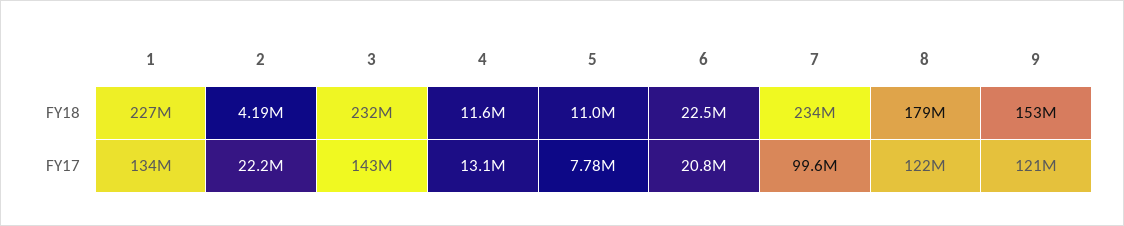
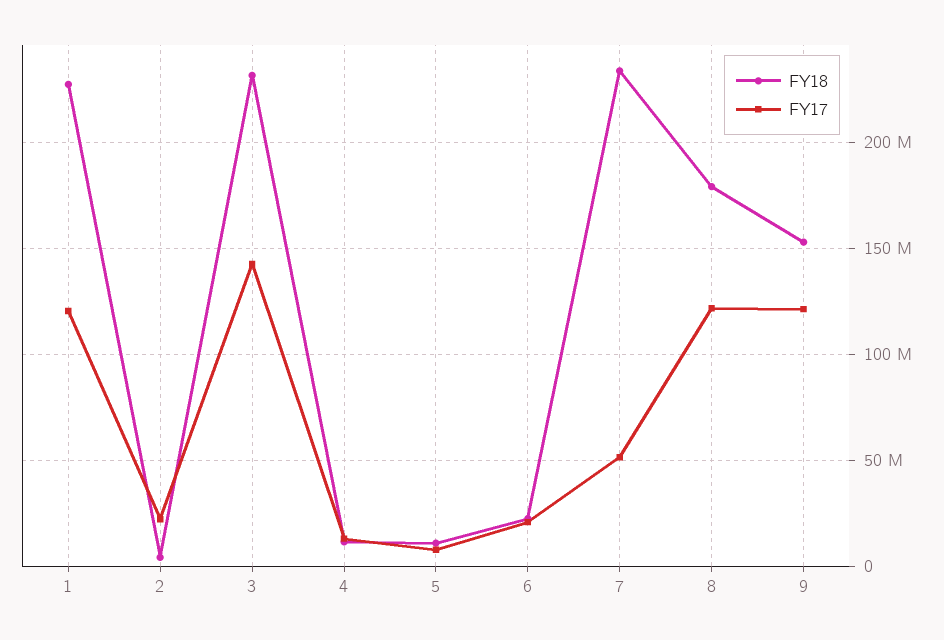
  {
    "FY18": {
      "1": 227000000,
      "2": 4190000,
      "3": 232000000,
      "4": 11600000,
      "5": 11000000,
      "6": 22500000,
      "7": 234000000,
      "8": 179000000,
      "9": 153000000
    },
    "FY17": {
-     "1": 134000000,
+     "1": 120000000,
      "2": 22200000,
      "3": 143000000,
      "4": 13100000,
      "5": 7780000,
      "6": 20800000,
-     "7": 99600000,
+     "7": 50000000,
      "8": 122000000,
      "9": 121000000
    }
  }

